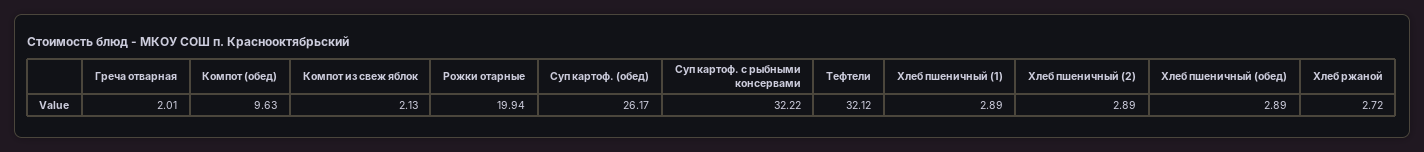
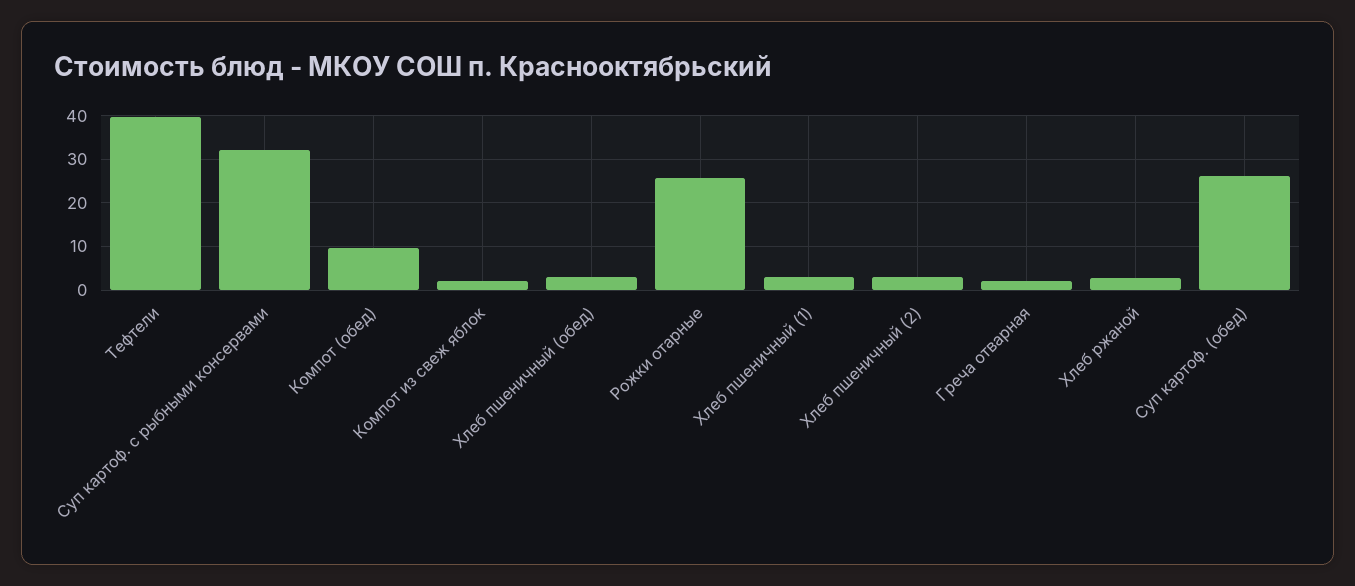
  {
    "Греча отварная": 2.01,
    "Компот (обед)": 9.63,
    "Компот из свеж яблок": 2.13,
-   "Рожки отарные": 19.94,
+   "Рожки отарные": 26,
    "Суп картоф. (обед)": 26.17,
    "Суп картоф. с рыбными консервами": 32.22,
-   "Тефтели": 32.12,
+   "Тефтели": 40,
    "Хлеб пшеничный (1)": 2.89,
    "Хлеб пшеничный (2)": 2.89,
    "Хлеб пшеничный (обед)": 2.89,
    "Хлеб ржаной": 2.72
  }

